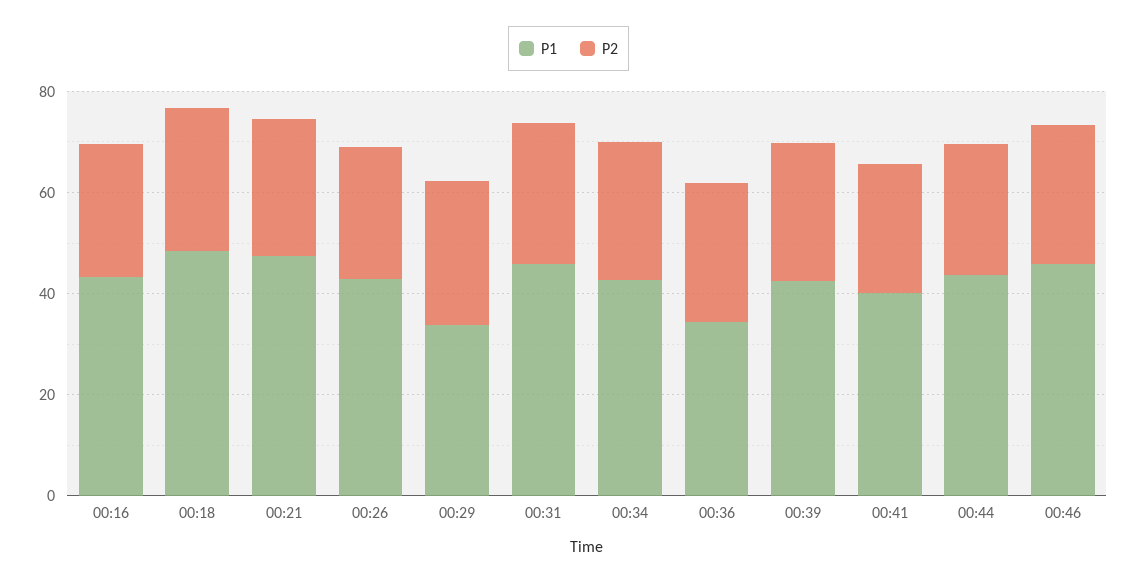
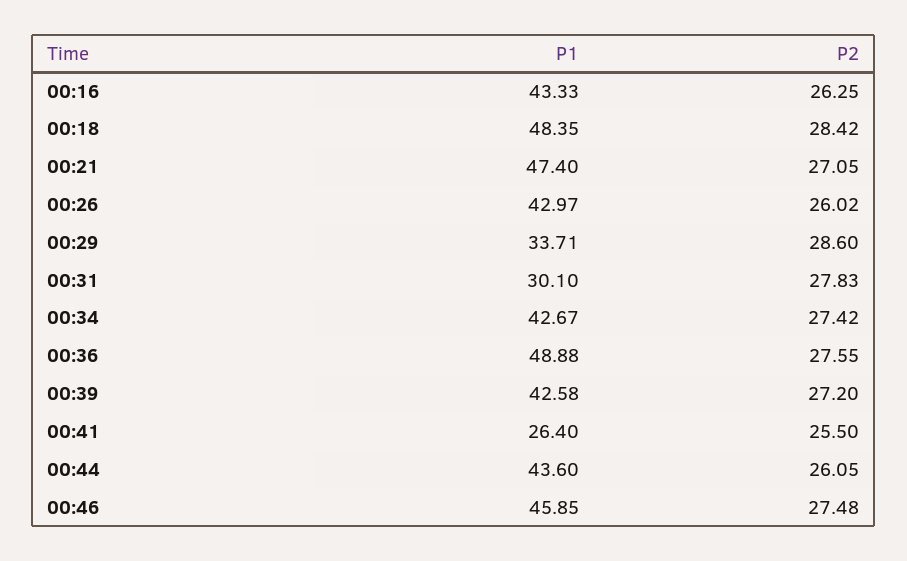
  {
    "P1": {
      "00:16": 43.33,
      "00:18": 48.35,
      "00:21": 47.4,
      "00:26": 42.97,
      "00:29": 33.71,
-     "00:31": 45,
+     "00:31": 30.1,
      "00:34": 42.67,
-     "00:36": 35,
+     "00:36": 48.88,
      "00:39": 42.58,
-     "00:41": 40,
+     "00:41": 26.4,
      "00:44": 43.6,
      "00:46": 45.85
    },
    "P2": {
      "00:16": 26.25,
      "00:18": 28.42,
      "00:21": 27.05,
      "00:26": 26.02,
      "00:29": 28.6,
      "00:31": 27.83,
      "00:34": 27.42,
      "00:36": 27.55,
      "00:39": 27.2,
      "00:41": 25.5,
      "00:44": 26.05,
      "00:46": 27.48
    }
  }

